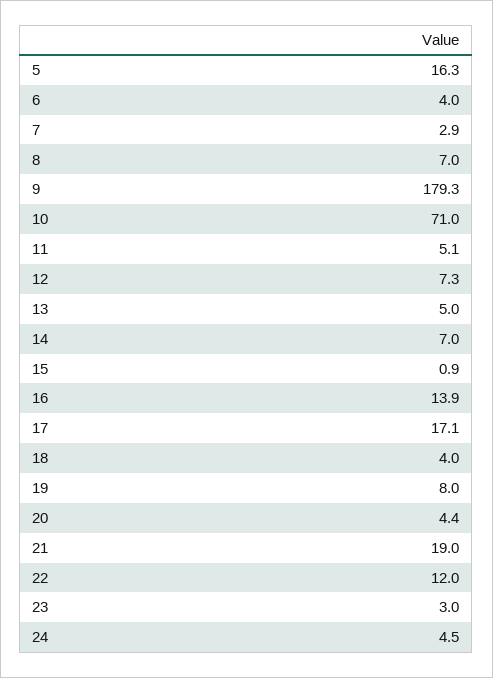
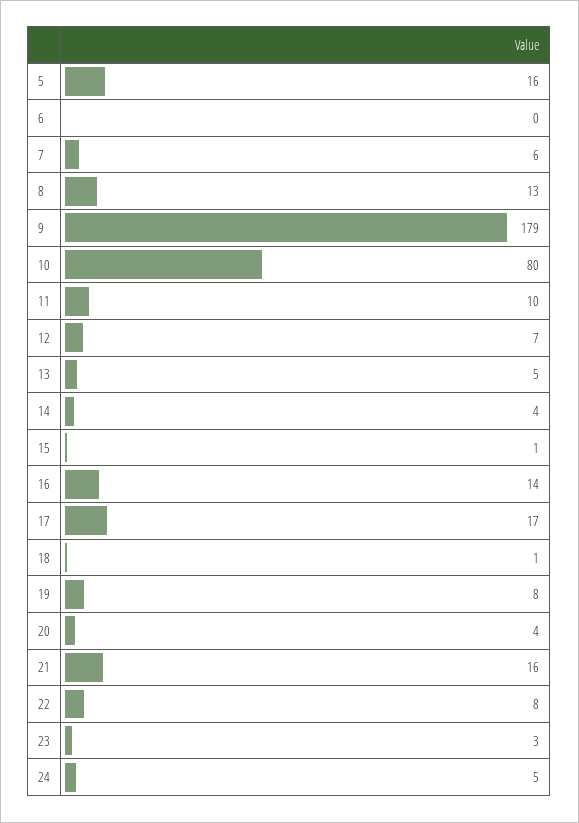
  {
    "5": 16.3,
-   "6": 4,
+   "6": 0,
-   "7": 2.9,
+   "7": 6,
-   "8": 7,
+   "8": 13,
    "9": 179.3,
-   "10": 71,
+   "10": 80,
-   "11": 5.1,
+   "11": 10,
    "12": 7.3,
    "13": 5,
-   "14": 7,
+   "14": 4,
    "15": 0.9,
    "16": 13.9,
    "17": 17.1,
-   "18": 4,
+   "18": 1,
    "19": 8,
    "20": 4.4,
-   "21": 19,
+   "21": 16,
-   "22": 12,
+   "22": 8,
    "23": 3,
    "24": 4.5
  }

